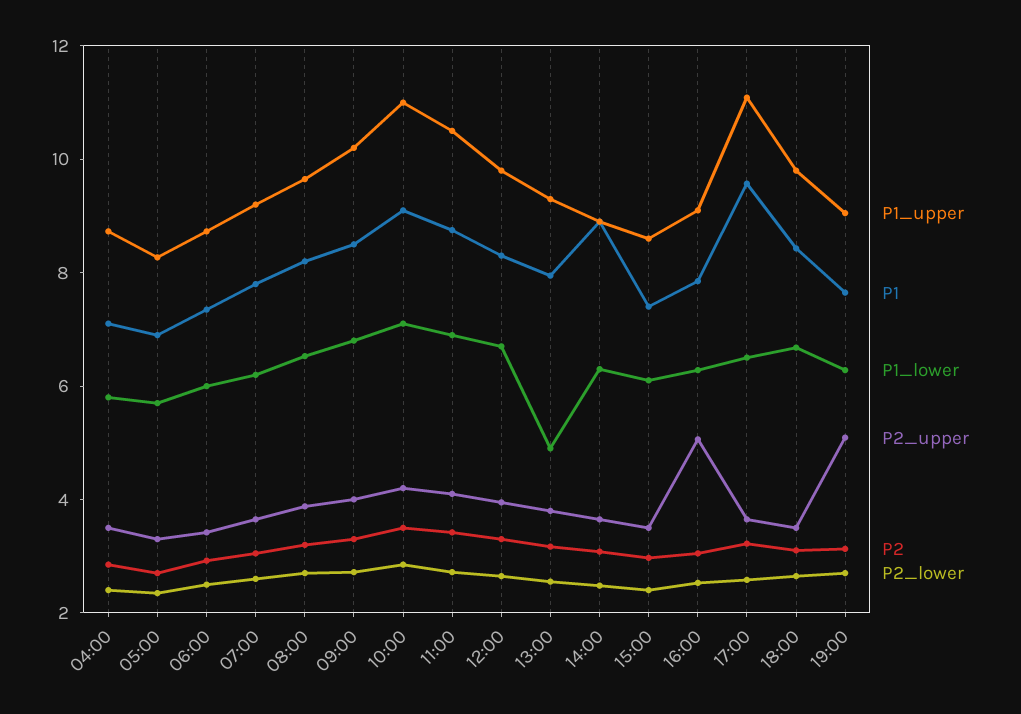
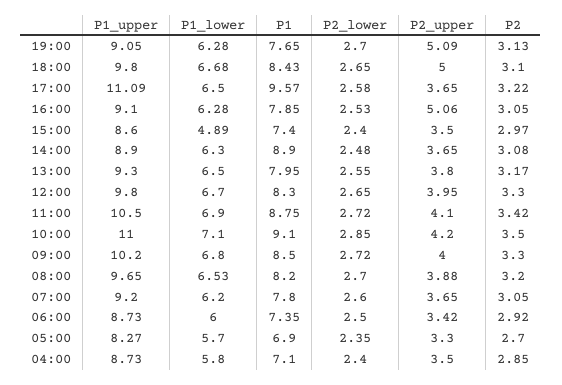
  {
    "P1_upper": {
      "04:00": 8.73,
      "05:00": 8.27,
      "06:00": 8.73,
      "07:00": 9.2,
      "08:00": 9.65,
      "09:00": 10.2,
      "10:00": 11,
      "11:00": 10.5,
      "12:00": 9.8,
      "13:00": 9.3,
      "14:00": 8.9,
      "15:00": 8.6,
      "16:00": 9.1,
      "17:00": 11.09,
      "18:00": 9.8,
      "19:00": 9.05
    },
    "P1": {
      "04:00": 7.1,
      "05:00": 6.9,
      "06:00": 7.35,
      "07:00": 7.8,
      "08:00": 8.2,
      "09:00": 8.5,
      "10:00": 9.1,
      "11:00": 8.75,
      "12:00": 8.3,
      "13:00": 7.95,
      "14:00": 8.9,
      "15:00": 7.4,
      "16:00": 7.85,
      "17:00": 9.57,
      "18:00": 8.43,
      "19:00": 7.65
    },
    "P1_lower": {
      "04:00": 5.8,
      "05:00": 5.7,
      "06:00": 6,
      "07:00": 6.2,
      "08:00": 6.53,
      "09:00": 6.8,
      "10:00": 7.1,
      "11:00": 6.9,
      "12:00": 6.7,
-     "13:00": 5,
+     "13:00": 6.5,
      "14:00": 6.3,
-     "15:00": 6,
+     "15:00": 4.89,
      "16:00": 6.28,
      "17:00": 6.5,
      "18:00": 6.68,
      "19:00": 6.28
    },
    "P2_upper": {
      "04:00": 3.5,
      "05:00": 3.3,
      "06:00": 3.42,
      "07:00": 3.65,
      "08:00": 3.88,
      "09:00": 4,
      "10:00": 4.2,
      "11:00": 4.1,
      "12:00": 3.95,
      "13:00": 3.8,
      "14:00": 3.65,
      "15:00": 3.5,
      "16:00": 5.06,
      "17:00": 3.65,
-     "18:00": 3.5,
+     "18:00": 5,
      "19:00": 5.09
    },
    "P2": {
      "04:00": 2.85,
      "05:00": 2.7,
      "06:00": 2.92,
      "07:00": 3.05,
      "08:00": 3.2,
      "09:00": 3.3,
      "10:00": 3.5,
      "11:00": 3.42,
      "12:00": 3.3,
      "13:00": 3.17,
      "14:00": 3.08,
      "15:00": 2.97,
      "16:00": 3.05,
      "17:00": 3.22,
      "18:00": 3.1,
      "19:00": 3.13
    },
    "P2_lower": {
      "04:00": 2.4,
      "05:00": 2.35,
      "06:00": 2.5,
      "07:00": 2.6,
      "08:00": 2.7,
      "09:00": 2.72,
      "10:00": 2.85,
      "11:00": 2.72,
      "12:00": 2.65,
      "13:00": 2.55,
      "14:00": 2.48,
      "15:00": 2.4,
      "16:00": 2.53,
      "17:00": 2.58,
      "18:00": 2.65,
      "19:00": 2.7
    }
  }

